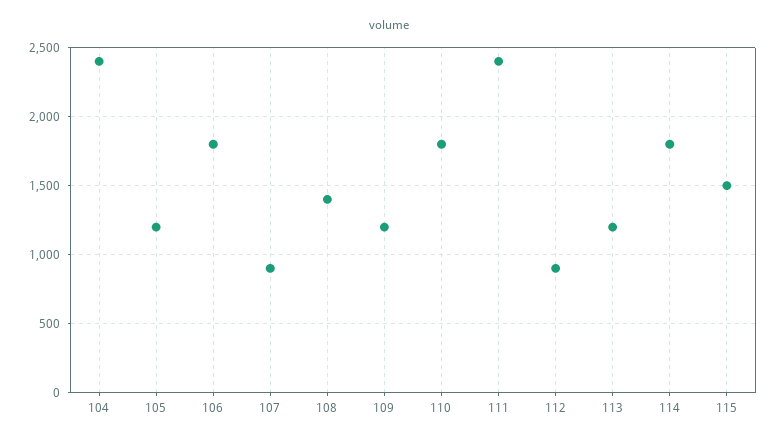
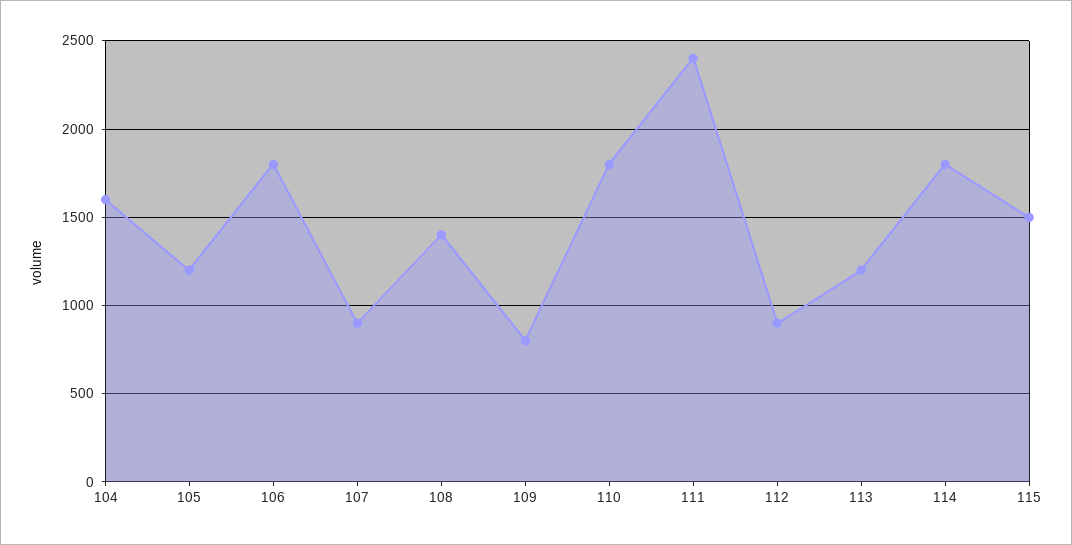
  {
-   "104": 2400,
+   "104": 1600,
    "105": 1200,
    "106": 1800,
    "107": 900,
    "108": 1400,
-   "109": 1200,
+   "109": 800,
    "110": 1800,
    "111": 2400,
    "112": 900,
    "113": 1200,
    "114": 1800,
    "115": 1500
  }

